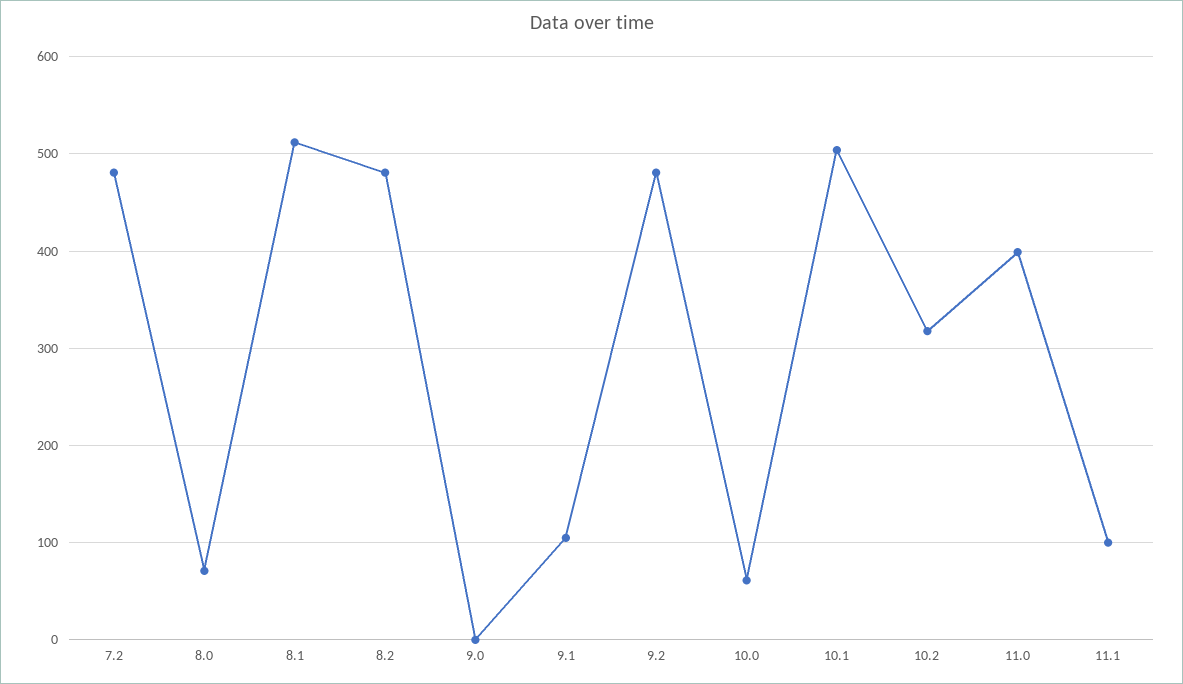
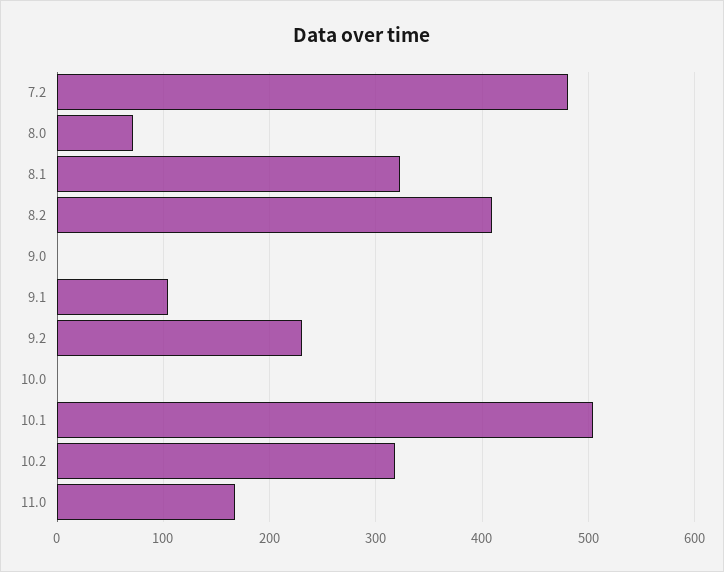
  {
    "7.2": 480,
    "8.0": 70,
-   "8.1": 510,
+   "8.1": 320,
-   "8.2": 480,
+   "8.2": 410,
    "9.0": 0,
    "9.1": 100,
-   "9.2": 480,
+   "9.2": 230,
-   "10.0": 60,
+   "10.0": 0,
    "10.1": 500,
    "10.2": 320,
-   "11.0": 400,
+   "11.0": 170
-   "11.1": 100
  }

